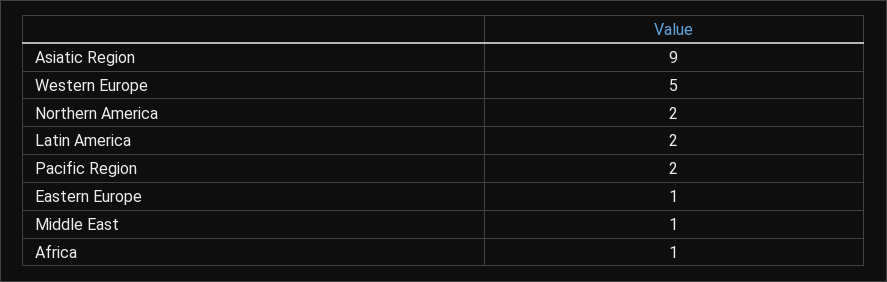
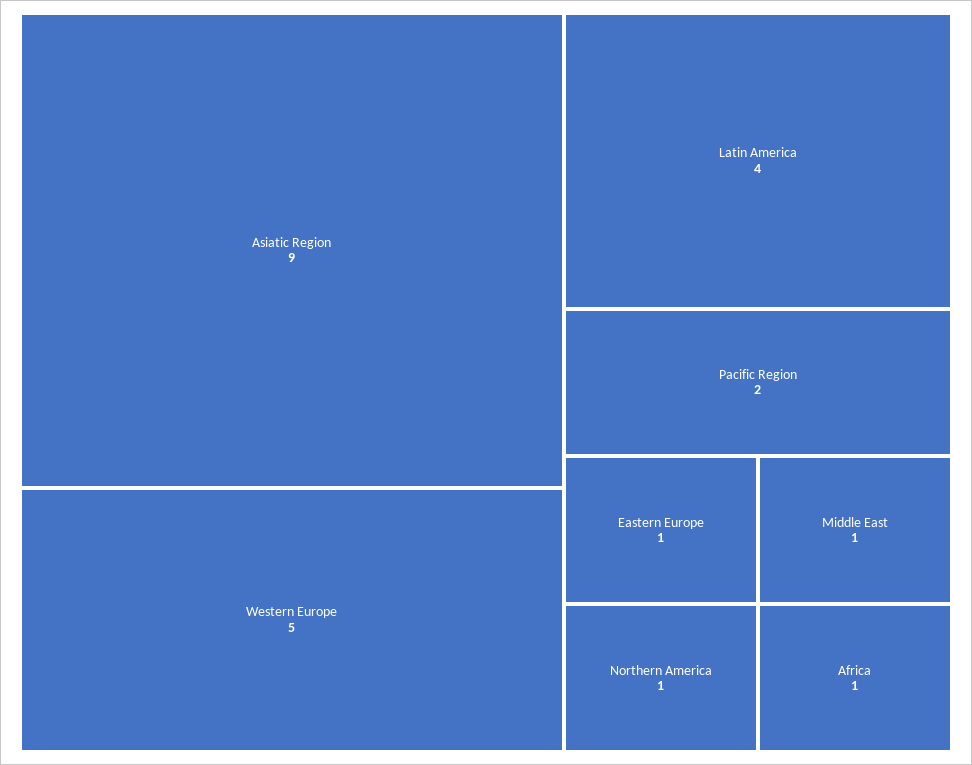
  {
    "Asiatic Region": 9,
    "Western Europe": 5,
-   "Northern America": 2,
+   "Northern America": 1,
-   "Latin America": 2,
+   "Latin America": 4,
    "Pacific Region": 2,
    "Eastern Europe": 1,
    "Middle East": 1,
    "Africa": 1
  }

